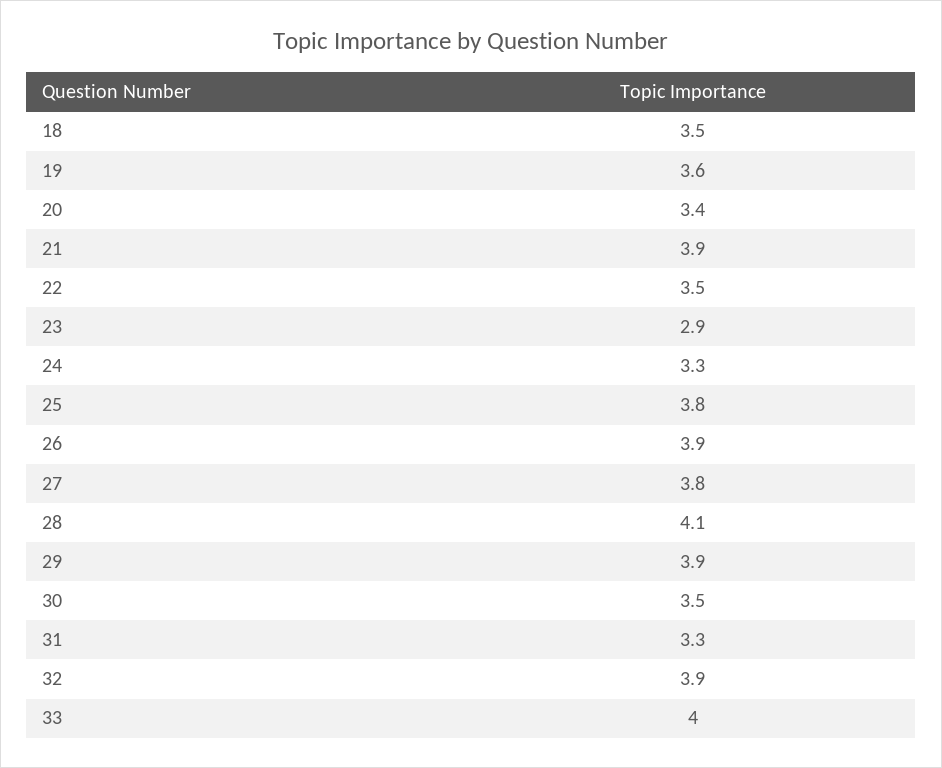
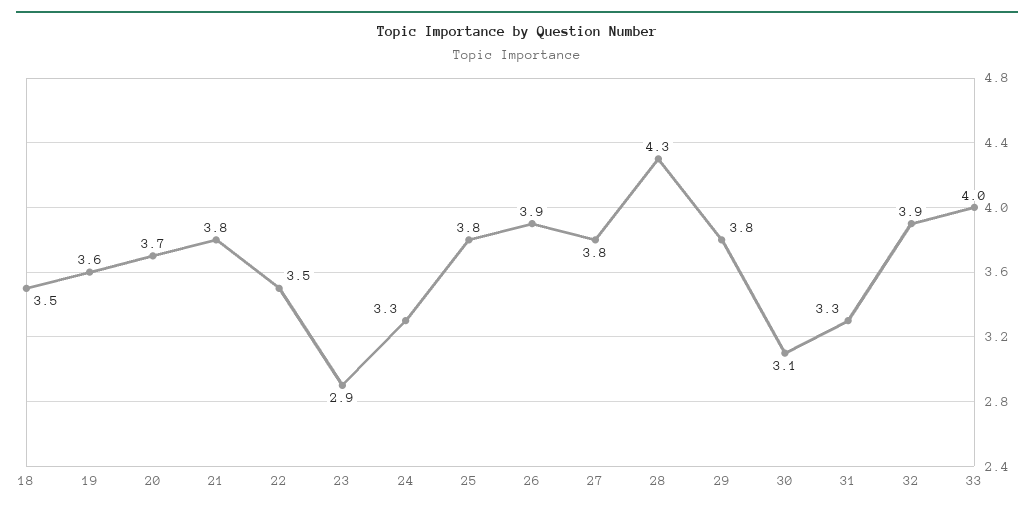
  {
    "18": 3.5,
    "19": 3.6,
-   "20": 3.4,
+   "20": 3.7,
-   "21": 3.9,
+   "21": 3.8,
    "22": 3.5,
    "23": 2.9,
    "24": 3.3,
    "25": 3.8,
    "26": 3.9,
    "27": 3.8,
-   "28": 4.1,
+   "28": 4.3,
-   "29": 3.9,
+   "29": 3.8,
-   "30": 3.5,
+   "30": 3.1,
    "31": 3.3,
    "32": 3.9,
    "33": 4
  }

